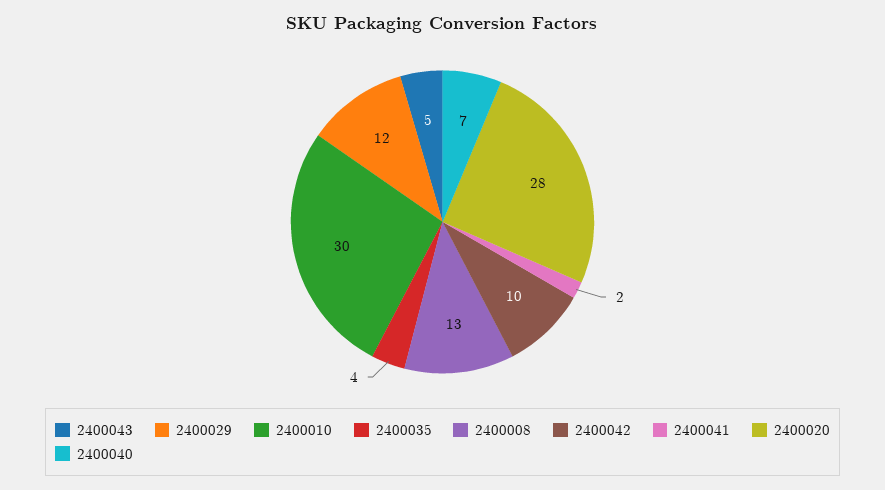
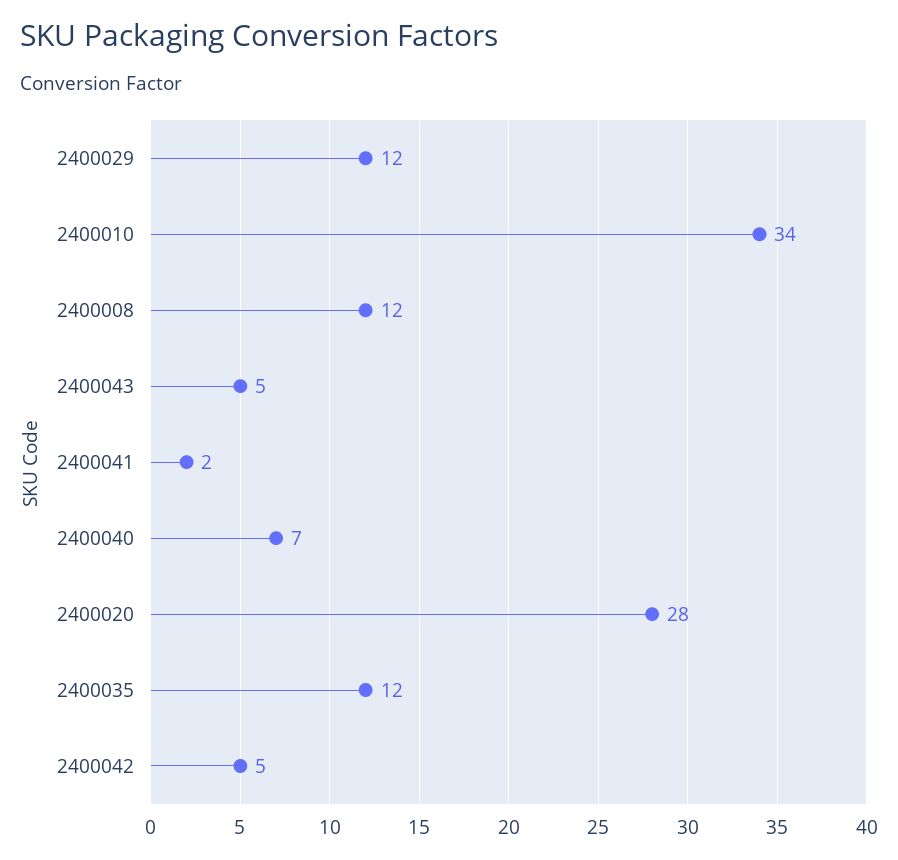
  {
    "2400043": 5,
    "2400029": 12,
-   "2400010": 30,
+   "2400010": 34,
-   "2400035": 4,
+   "2400035": 12,
-   "2400008": 13,
+   "2400008": 12,
-   "2400042": 10,
+   "2400042": 5,
    "2400041": 2,
    "2400020": 28,
    "2400040": 7
  }

